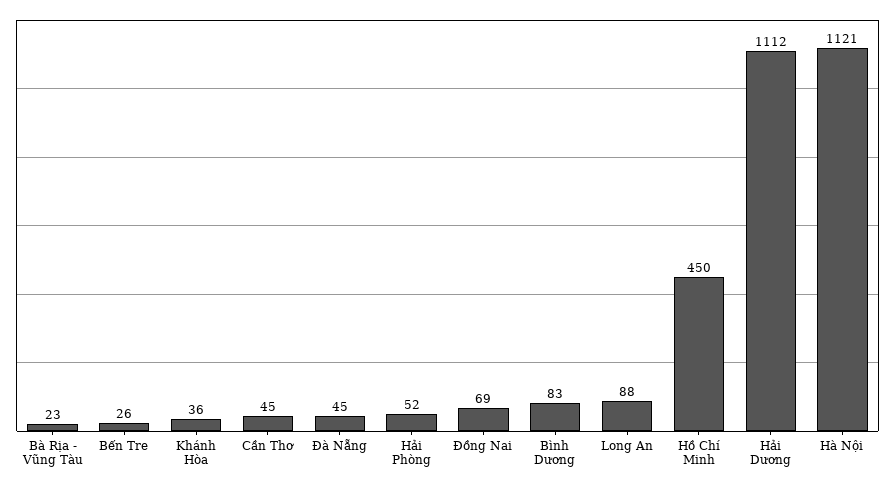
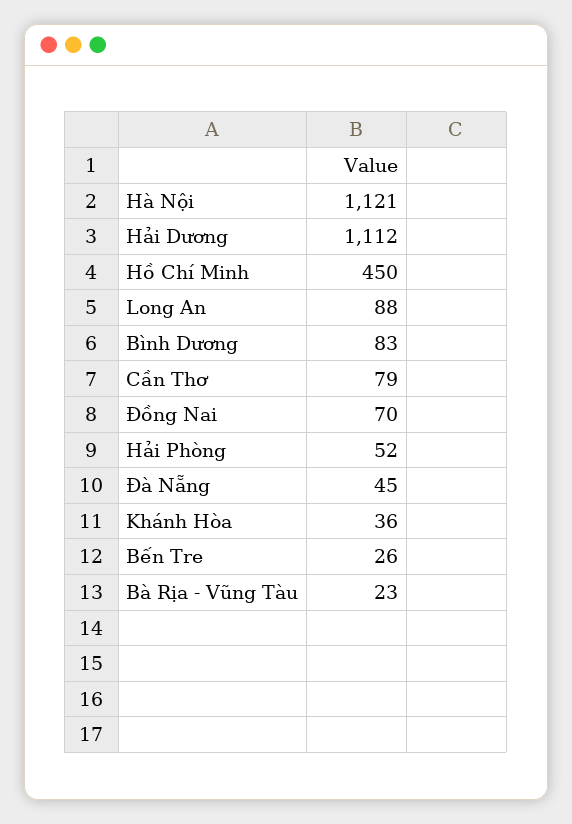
  {
    "Bà Rịa - Vũng Tàu": 23,
    "Bến Tre": 26,
    "Khánh Hòa": 36,
-   "Cần Thơ": 45,
+   "Cần Thơ": 79,
    "Đà Nẵng": 45,
    "Hải Phòng": 52,
-   "Đồng Nai": 69,
+   "Đồng Nai": 70,
    "Bình Dương": 83,
    "Long An": 88,
    "Hồ Chí Minh": 450,
    "Hải Dương": 1112,
    "Hà Nội": 1121
  }

